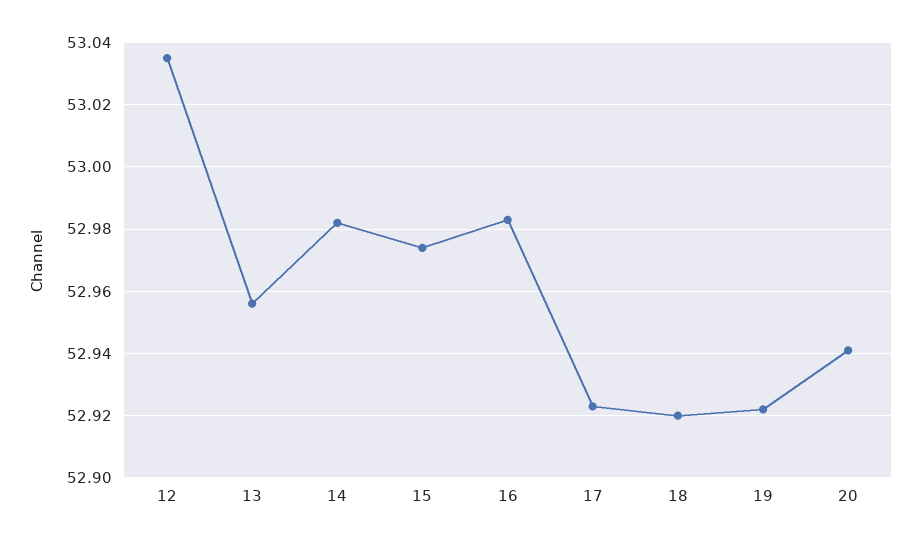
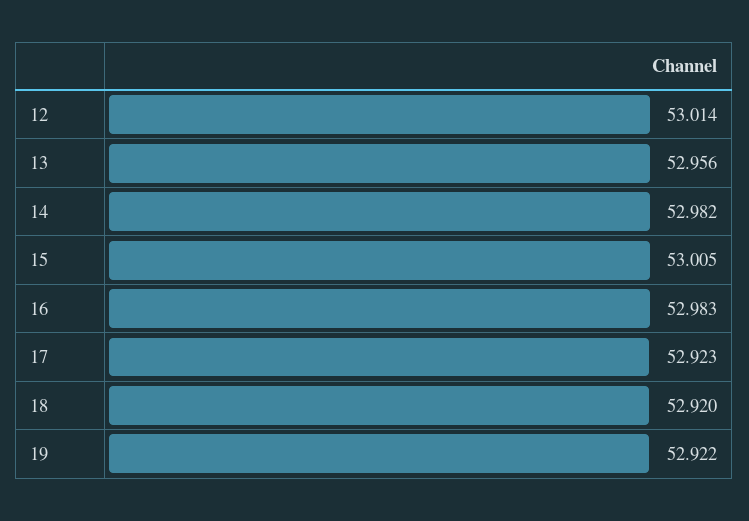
  {
-   "12": 53.035,
+   "12": 53.014,
    "13": 52.956,
    "14": 52.982,
-   "15": 52.975,
+   "15": 53.005,
    "16": 52.983,
    "17": 52.923,
    "18": 52.92,
-   "19": 52.922,
+   "19": 52.922
-   "20": 52.94
  }

